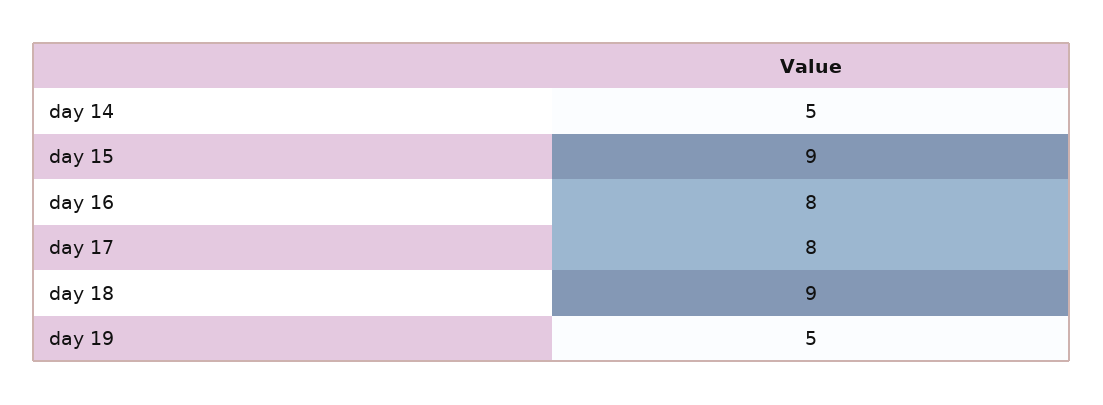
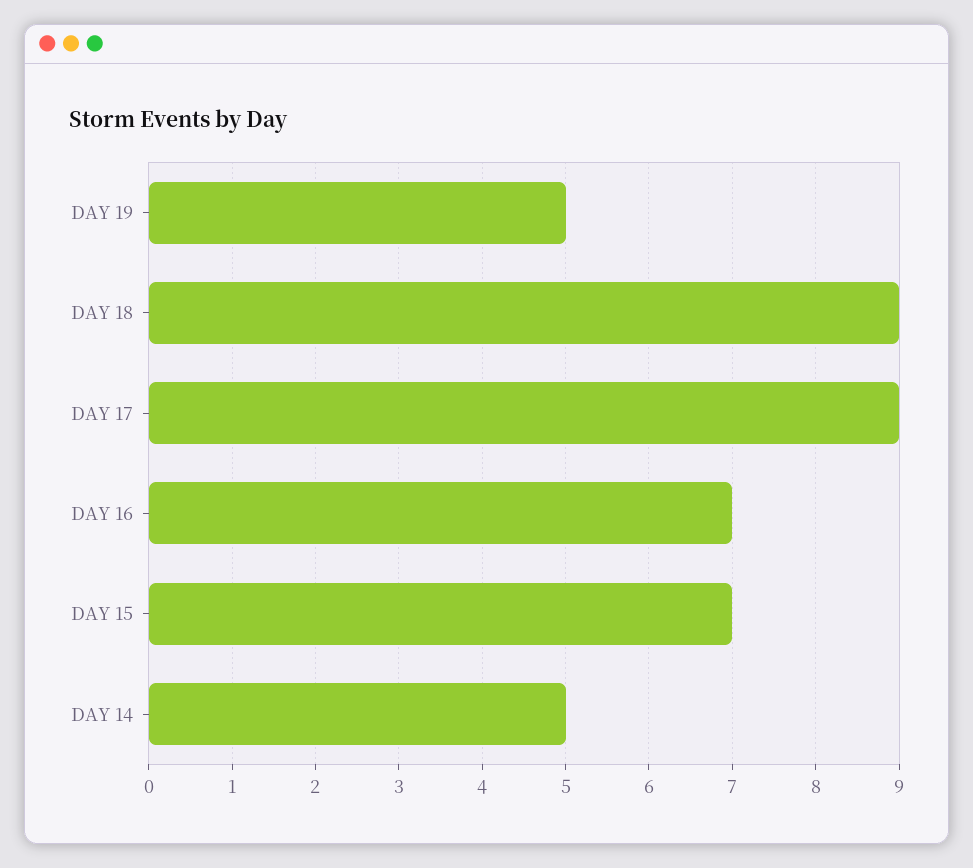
  {
    "day 14": 5,
-   "day 15": 9,
+   "day 15": 7,
-   "day 16": 8,
+   "day 16": 7,
-   "day 17": 8,
+   "day 17": 9,
    "day 18": 9,
    "day 19": 5
  }

